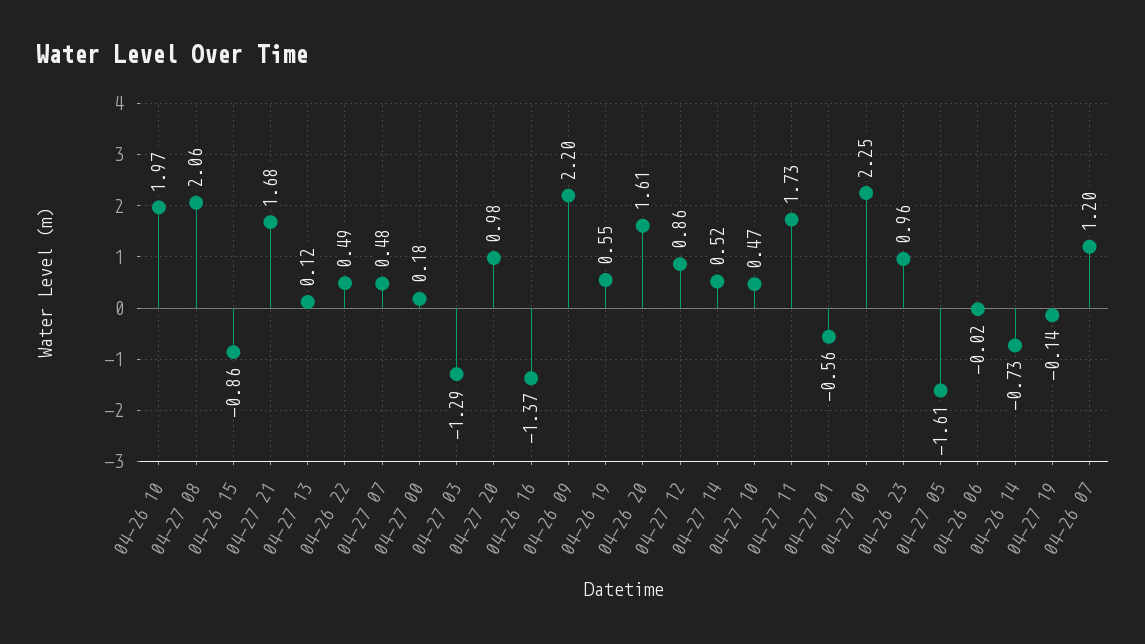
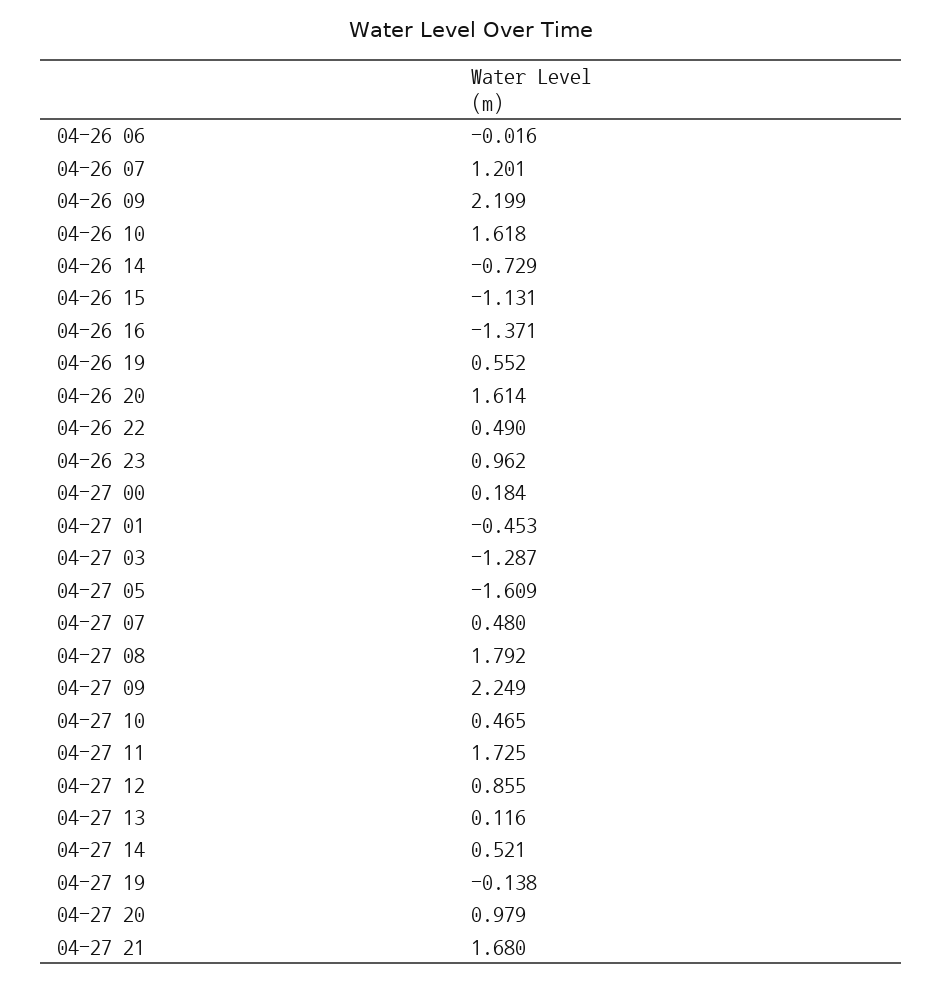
  {
-   "04-26 10": 1.97,
+   "04-26 10": 1.618,
-   "04-27 08": 2.06,
+   "04-27 08": 1.792,
-   "04-26 15": -0.86,
+   "04-26 15": -1.131,
    "04-27 21": 1.68,
    "04-27 13": 0.116,
    "04-26 22": 0.49,
    "04-27 07": 0.48,
    "04-27 00": 0.184,
    "04-27 03": -1.287,
    "04-27 20": 0.979,
    "04-26 16": -1.371,
    "04-26 09": 2.199,
    "04-26 19": 0.552,
    "04-26 20": 1.614,
    "04-27 12": 0.855,
    "04-27 14": 0.521,
    "04-27 10": 0.465,
    "04-27 11": 1.725,
-   "04-27 01": -0.56,
+   "04-27 01": -0.453,
    "04-27 09": 2.249,
    "04-26 23": 0.962,
    "04-27 05": -1.609,
    "04-26 06": -0.016,
    "04-26 14": -0.729,
    "04-27 19": -0.138,
    "04-26 07": 1.201
  }

